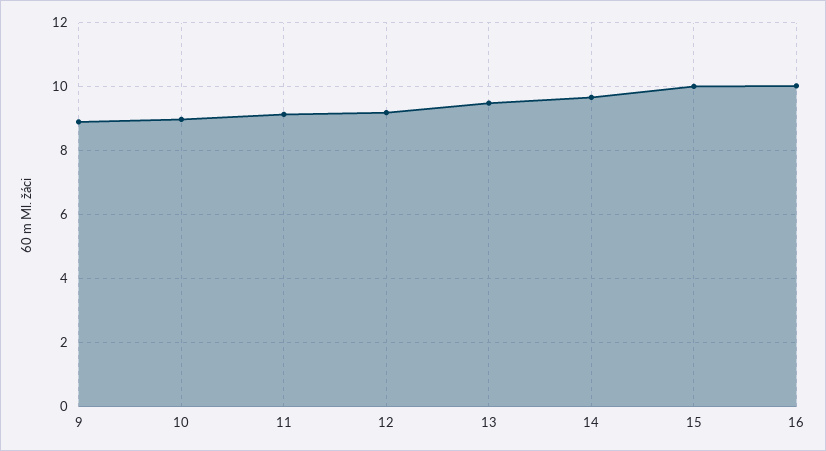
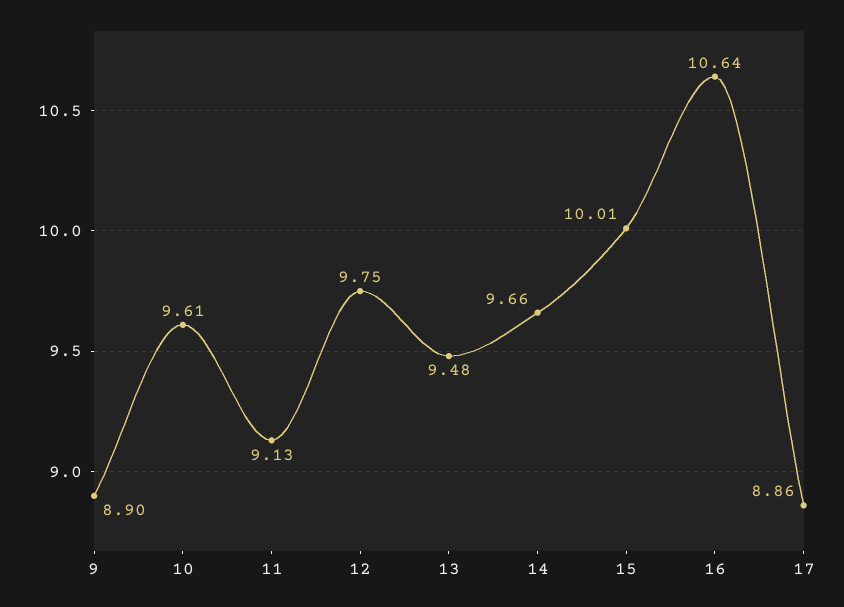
  {
    "9": 8.9,
-   "10": 9,
+   "10": 9.61,
    "11": 9.13,
-   "12": 9.2,
+   "12": 9.75,
    "13": 9.48,
    "14": 9.66,
    "15": 10.01,
-   "16": 10
+   "16": 10.64,
+   "17": 8.86
  }

